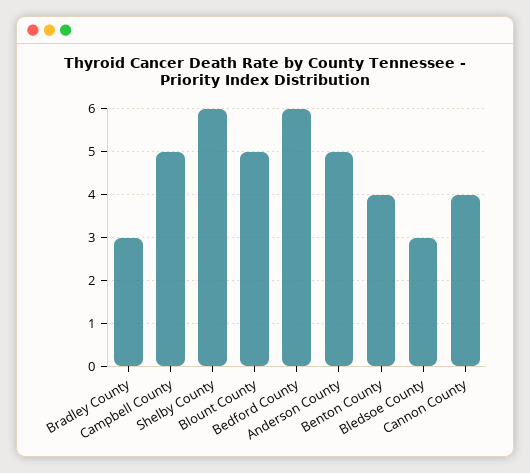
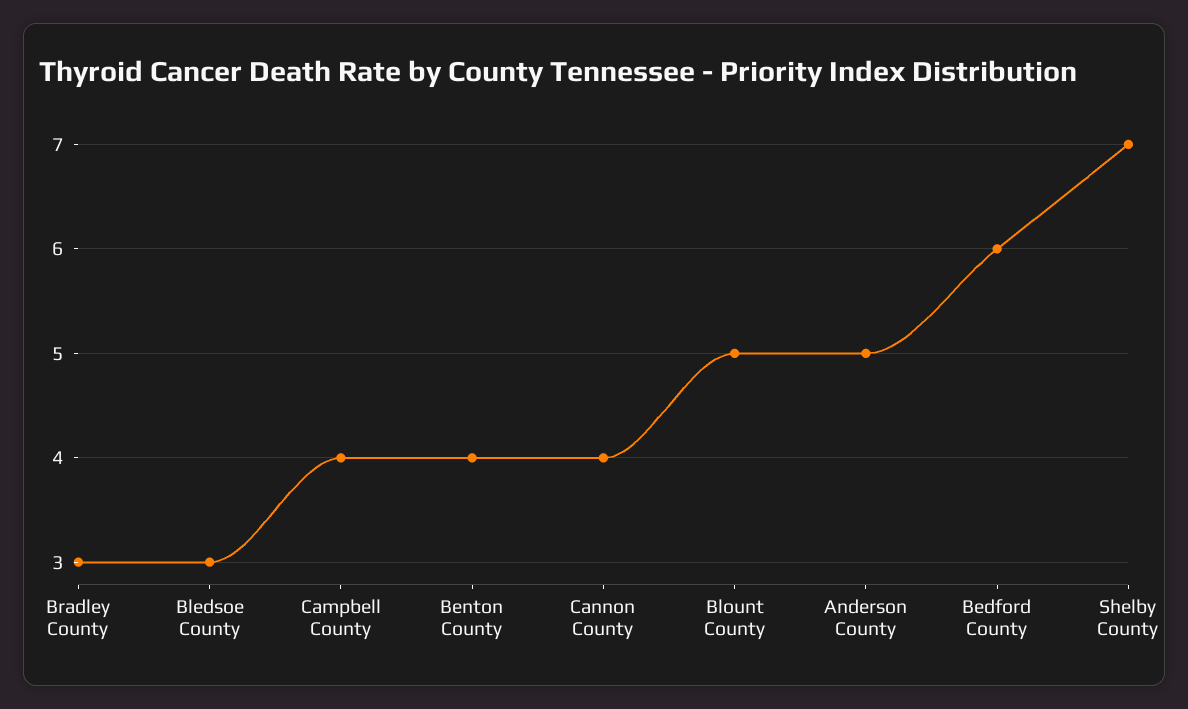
  {
    "Bradley County": 3,
-   "Campbell County": 5,
+   "Campbell County": 4,
-   "Shelby County": 6,
+   "Shelby County": 7,
    "Blount County": 5,
    "Bedford County": 6,
    "Anderson County": 5,
    "Benton County": 4,
    "Bledsoe County": 3,
    "Cannon County": 4
  }

